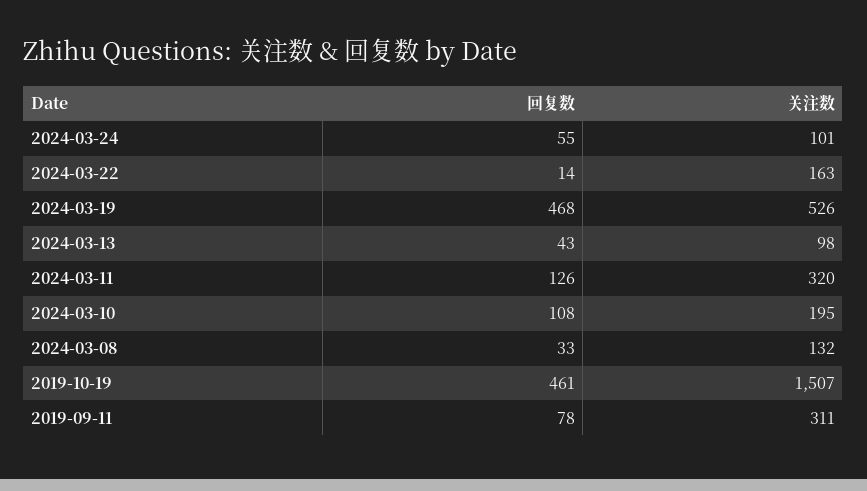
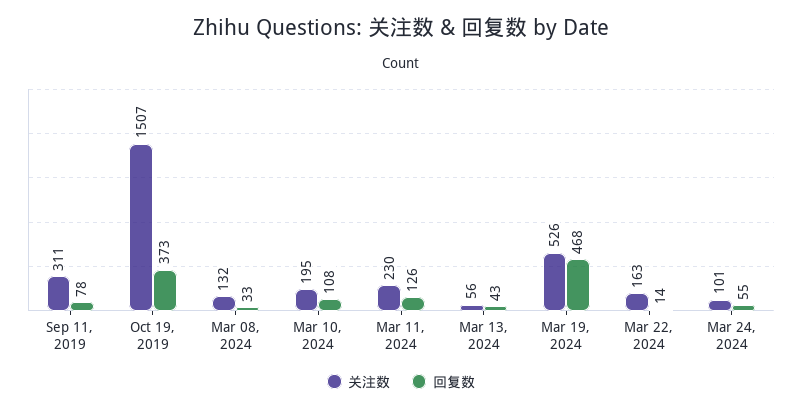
  {
    "回复数": {
      "2024-03-24": 55,
      "2024-03-22": 14,
      "2024-03-19": 468,
      "2024-03-13": 43,
      "2024-03-11": 126,
      "2024-03-10": 108,
      "2024-03-08": 33,
-     "2019-10-19": 461,
+     "2019-10-19": 373,
      "2019-09-11": 78
    },
    "关注数": {
      "2024-03-24": 101,
      "2024-03-22": 163,
      "2024-03-19": 526,
-     "2024-03-13": 98,
+     "2024-03-13": 56,
-     "2024-03-11": 320,
+     "2024-03-11": 230,
      "2024-03-10": 195,
      "2024-03-08": 132,
      "2019-10-19": 1507,
      "2019-09-11": 311
    }
  }

